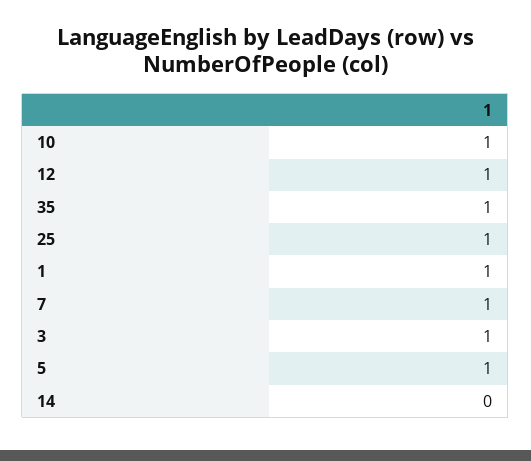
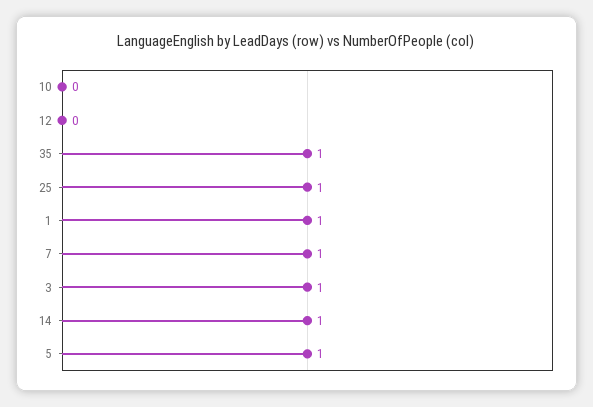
  {
-   "10": 1,
+   "10": 0,
-   "12": 1,
+   "12": 0,
    "35": 1,
    "25": 1,
    "1": 1,
    "7": 1,
    "3": 1,
    "5": 1,
-   "14": 0
+   "14": 1
  }

